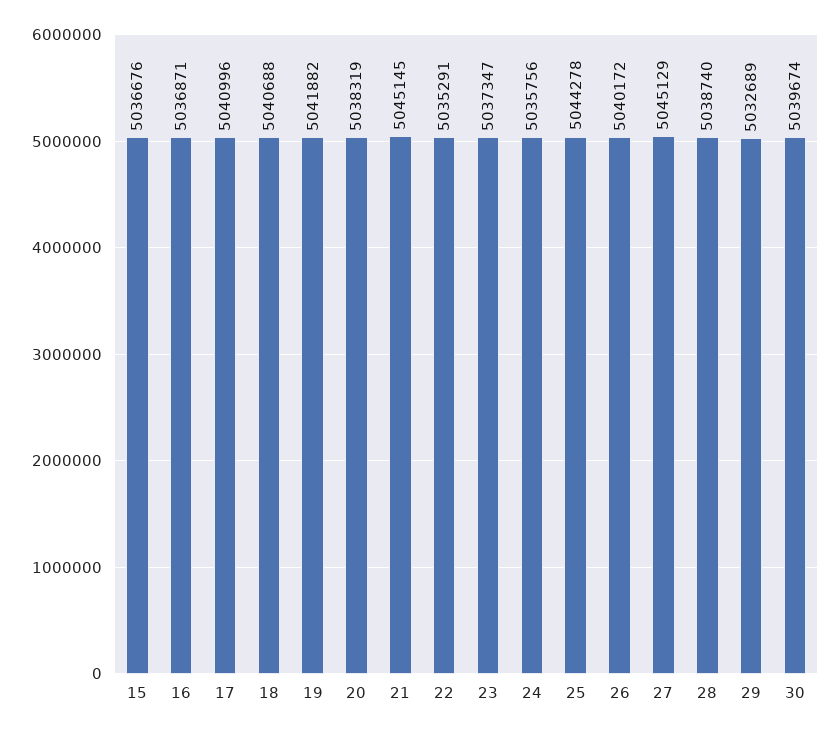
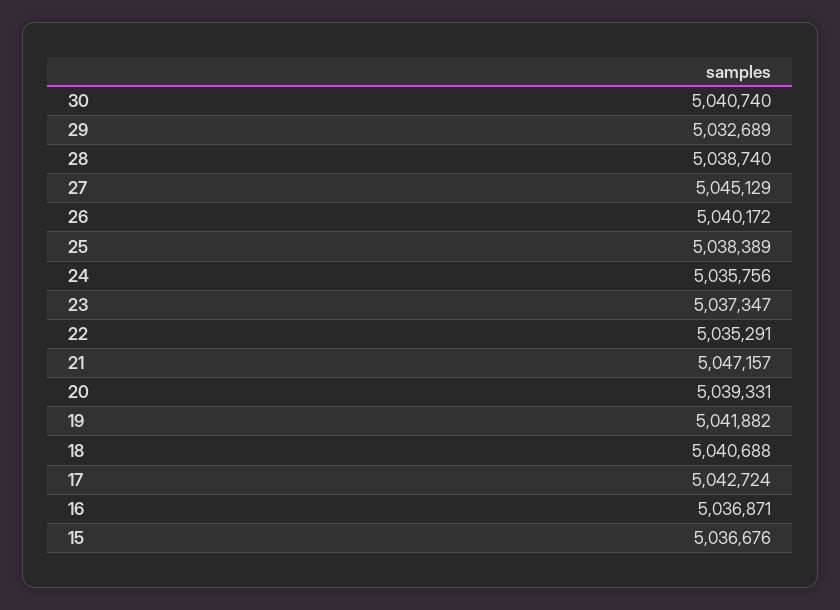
  {
    "15": 5036676,
    "16": 5036871,
-   "17": 5040996,
+   "17": 5042724,
    "18": 5040688,
    "19": 5041882,
-   "20": 5038319,
+   "20": 5039331,
-   "21": 5045145,
+   "21": 5047157,
    "22": 5035291,
    "23": 5037347,
    "24": 5035756,
-   "25": 5044278,
+   "25": 5038389,
    "26": 5040172,
    "27": 5045129,
    "28": 5038740,
    "29": 5032689,
-   "30": 5039674
+   "30": 5040740
  }

